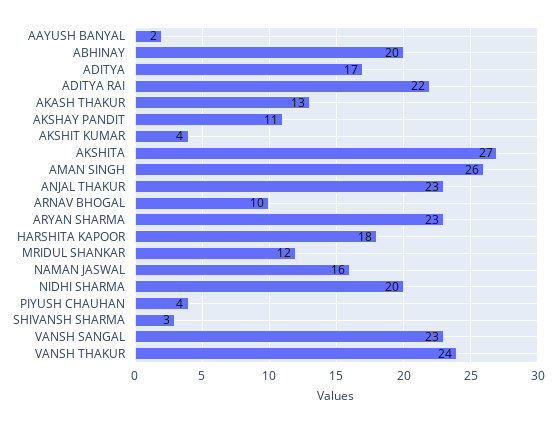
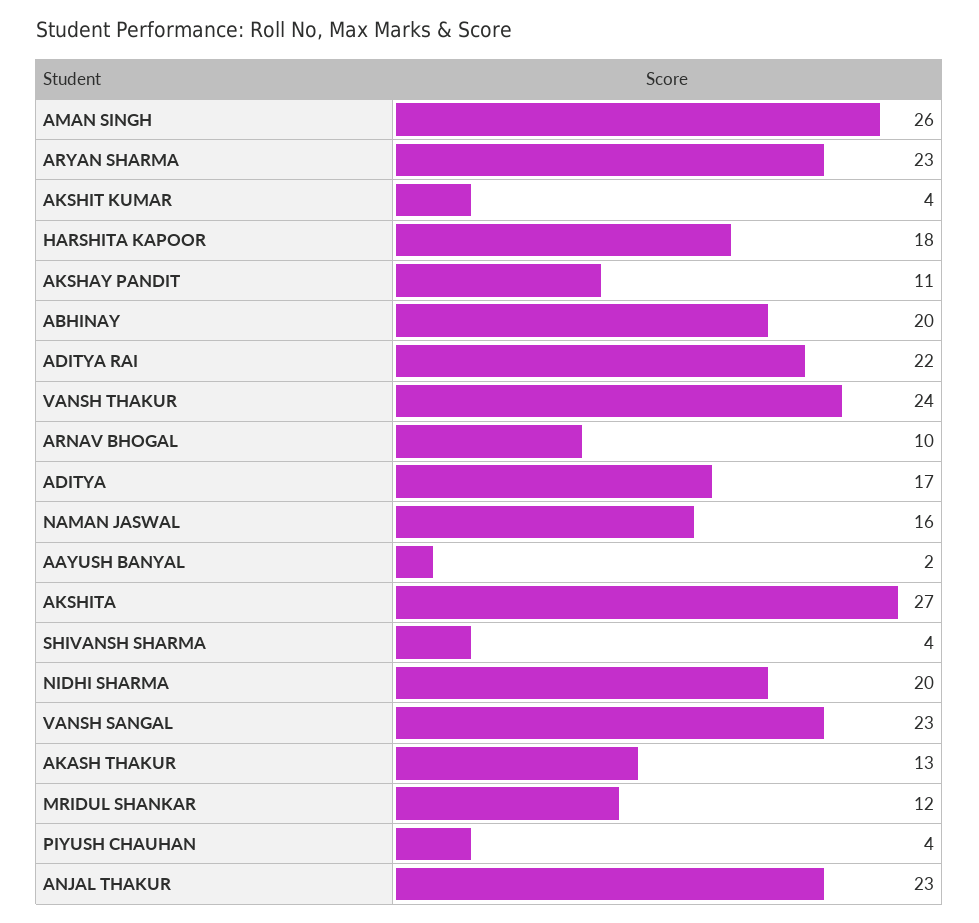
  {
    "AAYUSH BANYAL": 2,
    "ABHINAY": 20,
    "ADITYA": 17,
    "ADITYA RAI": 22,
    "AKASH THAKUR": 13,
    "AKSHAY PANDIT": 11,
    "AKSHIT KUMAR": 4,
    "AKSHITA": 27,
    "AMAN SINGH": 26,
    "ANJAL THAKUR": 23,
    "ARNAV BHOGAL": 10,
    "ARYAN SHARMA": 23,
    "HARSHITA KAPOOR": 18,
    "MRIDUL SHANKAR": 12,
    "NAMAN JASWAL": 16,
    "NIDHI SHARMA": 20,
    "PIYUSH CHAUHAN": 4,
-   "SHIVANSH SHARMA": 3,
+   "SHIVANSH SHARMA": 4,
    "VANSH SANGAL": 23,
    "VANSH THAKUR": 24
  }

